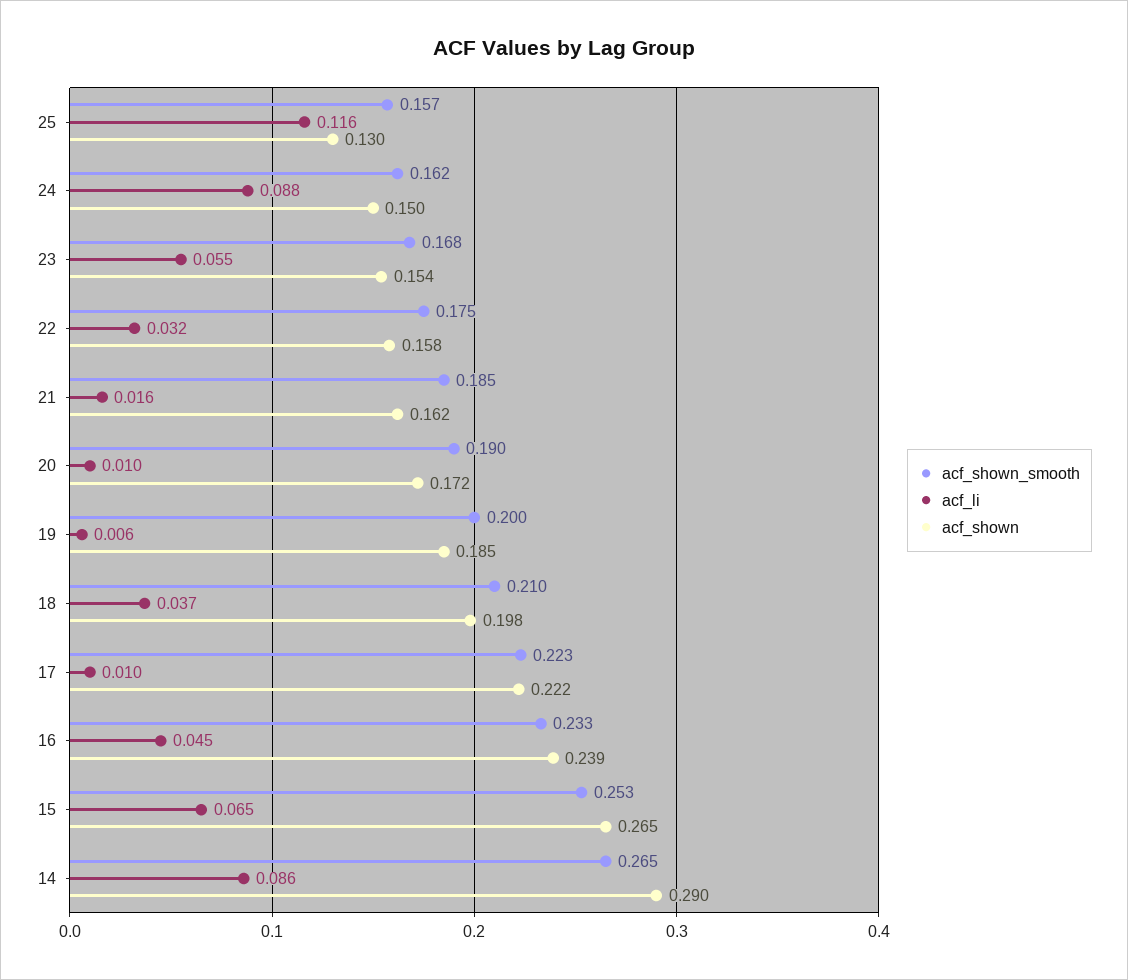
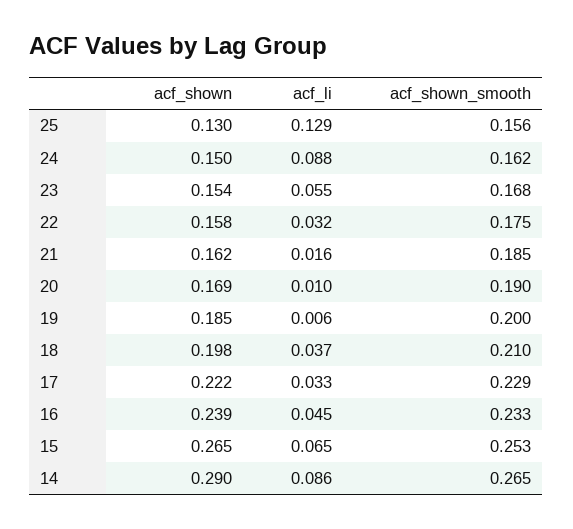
  {
    "acf_shown_smooth": {
-     "25": 0.157,
+     "25": 0.156,
      "24": 0.162,
      "23": 0.168,
      "22": 0.175,
      "21": 0.185,
      "20": 0.19,
      "19": 0.2,
      "18": 0.21,
-     "17": 0.223,
+     "17": 0.229,
      "16": 0.233,
      "15": 0.253,
      "14": 0.265
    },
    "acf_li": {
-     "25": 0.116,
+     "25": 0.129,
      "24": 0.088,
      "23": 0.055,
      "22": 0.032,
      "21": 0.016,
      "20": 0.01,
      "19": 0.006,
      "18": 0.037,
-     "17": 0.01,
+     "17": 0.033,
      "16": 0.045,
      "15": 0.065,
      "14": 0.086
    },
    "acf_shown": {
      "25": 0.13,
      "24": 0.15,
      "23": 0.154,
      "22": 0.158,
      "21": 0.162,
-     "20": 0.172,
+     "20": 0.169,
      "19": 0.185,
      "18": 0.198,
      "17": 0.222,
      "16": 0.239,
      "15": 0.265,
      "14": 0.29
    }
  }

